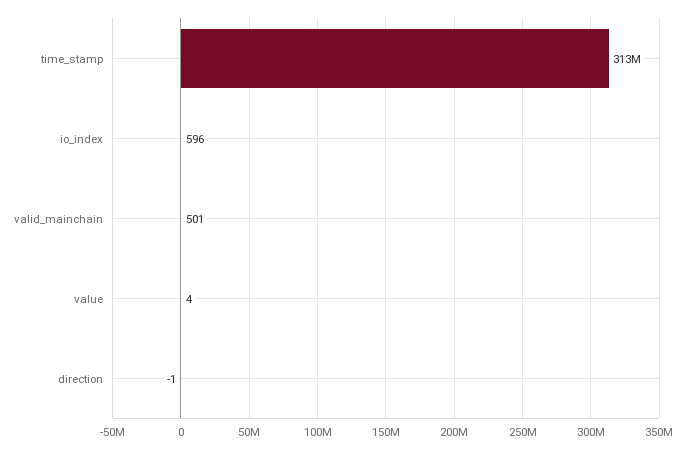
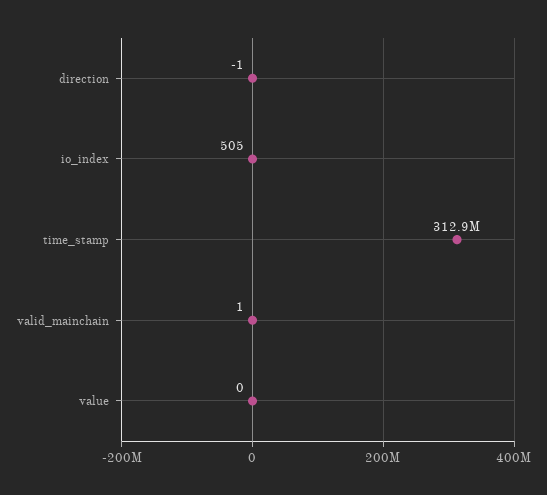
  {
    "time_stamp": 312900000,
-   "io_index": 596,
+   "io_index": 505,
-   "valid_mainchain": 501,
+   "valid_mainchain": 1,
-   "value": 4,
+   "value": 0,
    "direction": -1
  }

